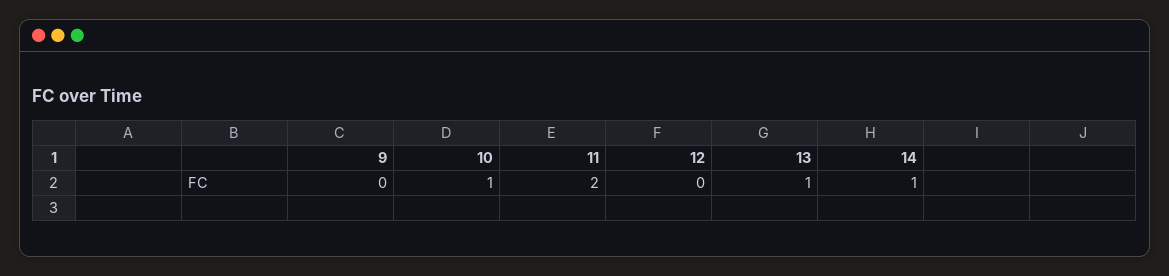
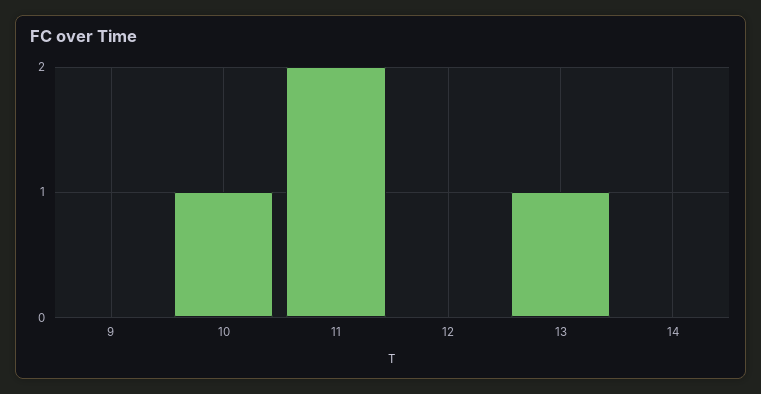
  {
    "9": 0,
    "10": 1,
    "11": 2,
    "12": 0,
    "13": 1,
-   "14": 1
+   "14": 0
  }

